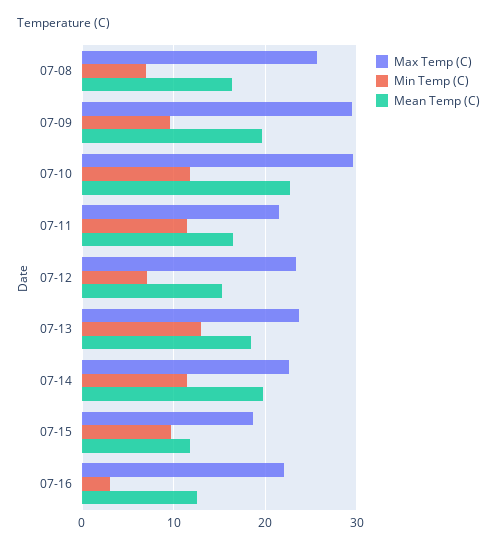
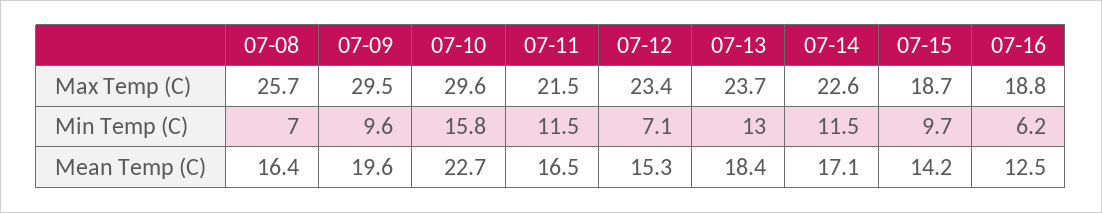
  {
    "Max Temp (C)": {
      "07-08": 25.7,
      "07-09": 29.5,
      "07-10": 29.6,
      "07-11": 21.5,
      "07-12": 23.4,
      "07-13": 23.7,
      "07-14": 22.6,
      "07-15": 18.7,
-     "07-16": 22
+     "07-16": 18.8
    },
    "Min Temp (C)": {
      "07-08": 7,
      "07-09": 9.6,
-     "07-10": 12,
+     "07-10": 15.8,
      "07-11": 11.5,
      "07-12": 7.1,
      "07-13": 13,
      "07-14": 11.5,
      "07-15": 9.7,
-     "07-16": 3
+     "07-16": 6.2
    },
    "Mean Temp (C)": {
      "07-08": 16.4,
      "07-09": 19.6,
      "07-10": 22.7,
      "07-11": 16.5,
      "07-12": 15.3,
      "07-13": 18.4,
-     "07-14": 20,
+     "07-14": 17.1,
-     "07-15": 12,
+     "07-15": 14.2,
      "07-16": 12.5
    }
  }

